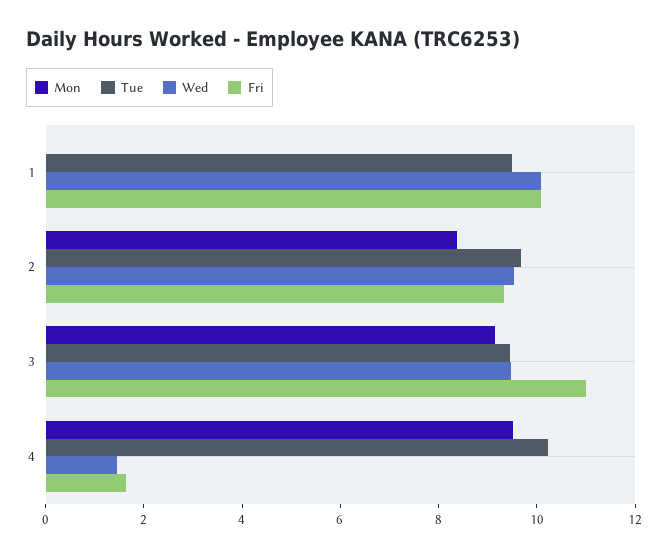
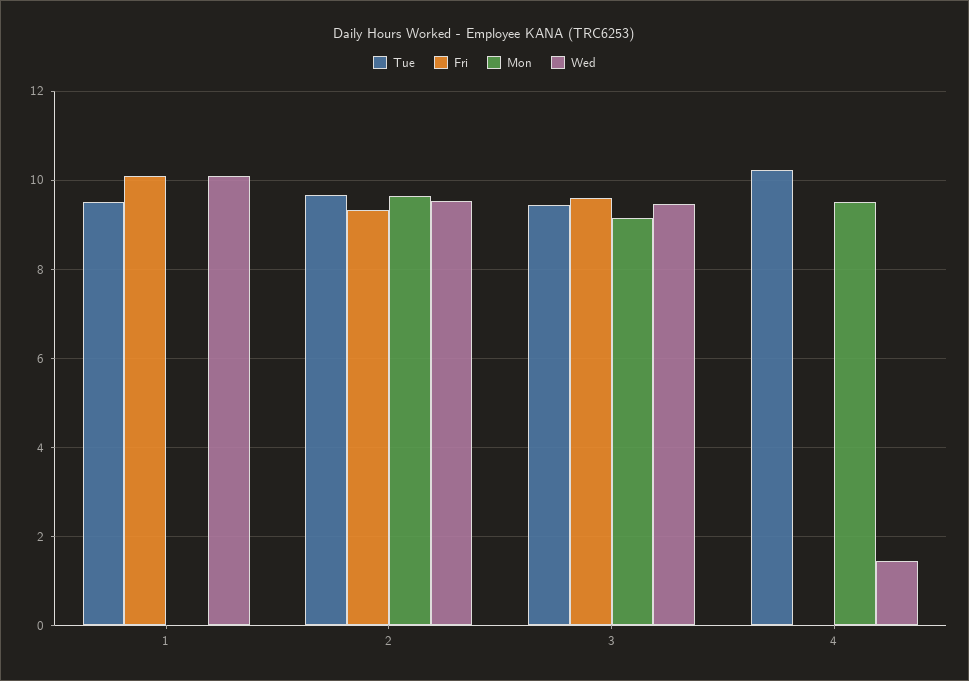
  {
    "Mon": {
      "1": 0,
-     "2": 8.5,
+     "2": 9.6,
      "3": 9.2,
      "4": 9.6
    },
    "Tue": {
      "1": 9.6,
      "2": 9.6,
      "3": 9.4,
      "4": 10.2
    },
    "Wed": {
      "1": 10,
      "2": 9.6,
      "3": 9.4,
      "4": 1.4
    },
    "Fri": {
      "1": 10,
      "2": 9.4,
-     "3": 11,
+     "3": 9.6,
-     "4": 1.5
+     "4": 0
    }
  }

